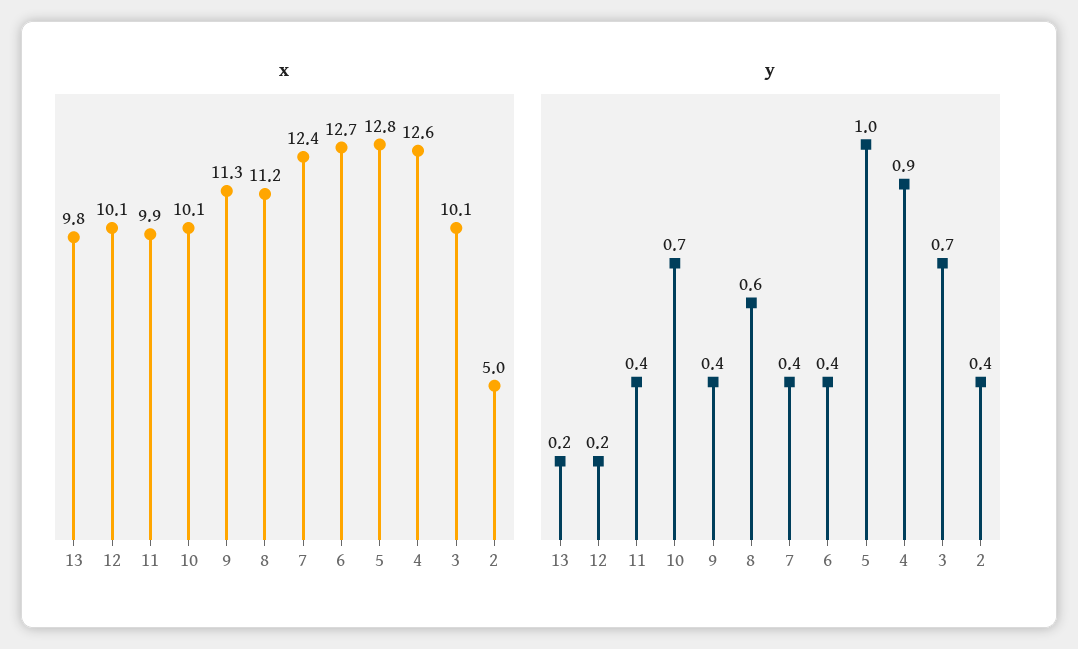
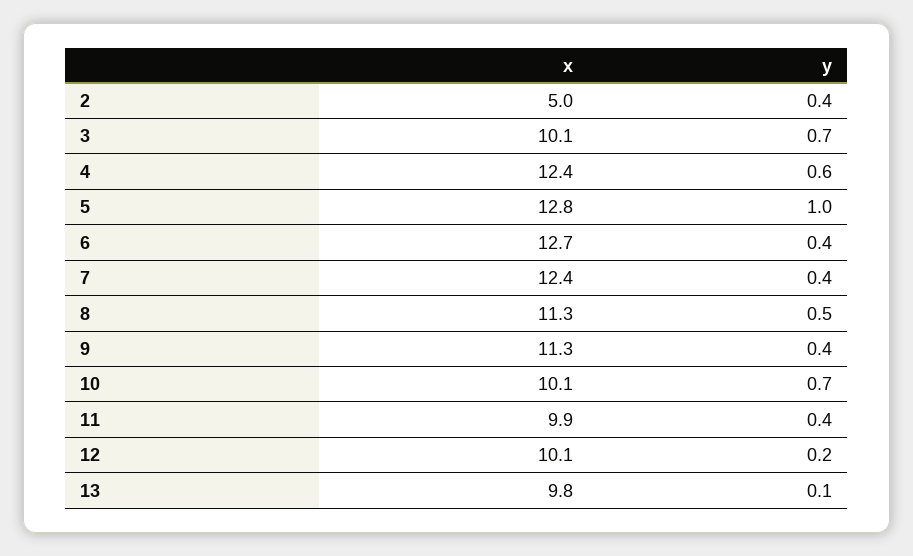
  {
    "x": {
      "13": 9.8,
      "12": 10.1,
      "11": 9.9,
      "10": 10.1,
      "9": 11.3,
-     "8": 11.2,
+     "8": 11.3,
      "7": 12.4,
      "6": 12.7,
      "5": 12.8,
-     "4": 12.6,
+     "4": 12.4,
      "3": 10.1,
      "2": 5
    },
    "y": {
-     "13": 0.2,
+     "13": 0.1,
      "12": 0.2,
      "11": 0.4,
      "10": 0.7,
      "9": 0.4,
-     "8": 0.6,
+     "8": 0.5,
      "7": 0.4,
      "6": 0.4,
      "5": 1,
-     "4": 0.9,
+     "4": 0.6,
      "3": 0.7,
      "2": 0.4
    }
  }

